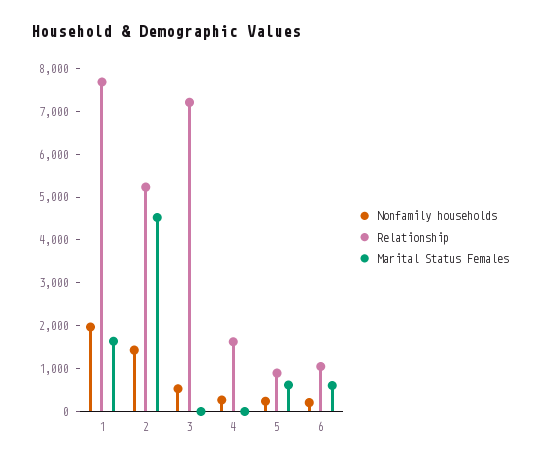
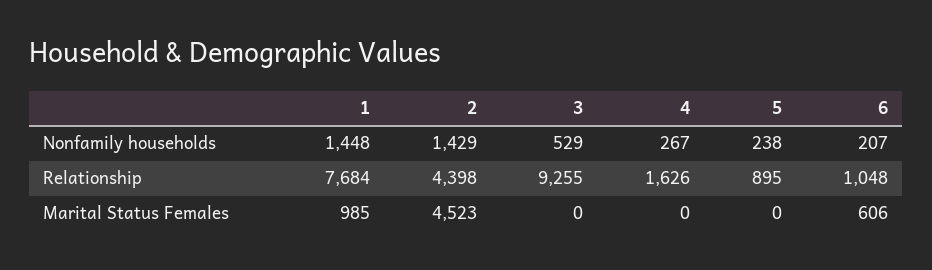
  {
    "Nonfamily households": {
-     "1": 2000,
+     "1": 1448,
      "2": 1429,
      "3": 529,
      "4": 267,
      "5": 238,
      "6": 207
    },
    "Relationship": {
      "1": 7684,
-     "2": 5200,
+     "2": 4398,
-     "3": 7200,
+     "3": 9255,
      "4": 1626,
      "5": 895,
      "6": 1048
    },
    "Marital Status Females": {
-     "1": 1600,
+     "1": 985,
      "2": 4523,
      "3": 0,
      "4": 0,
-     "5": 600,
+     "5": 0,
      "6": 606
    }
  }

